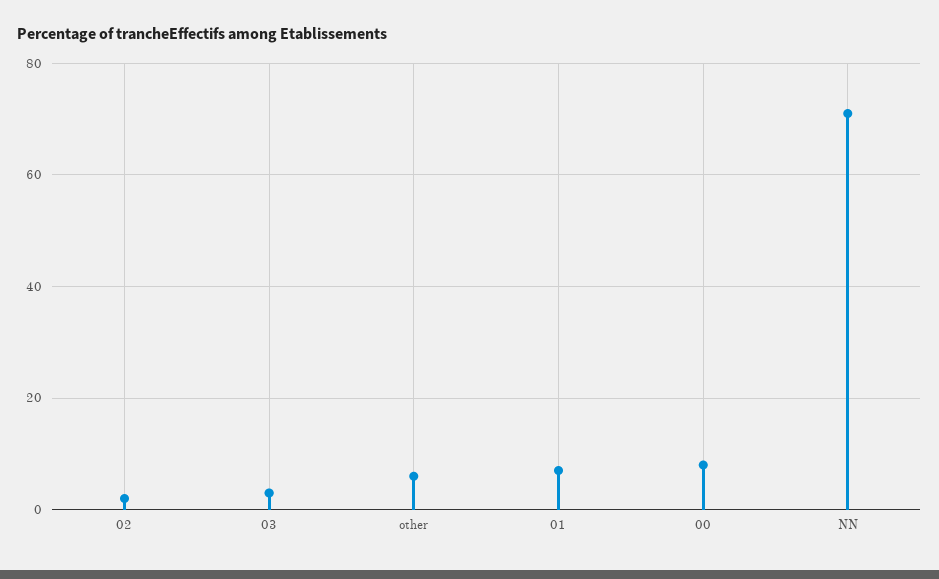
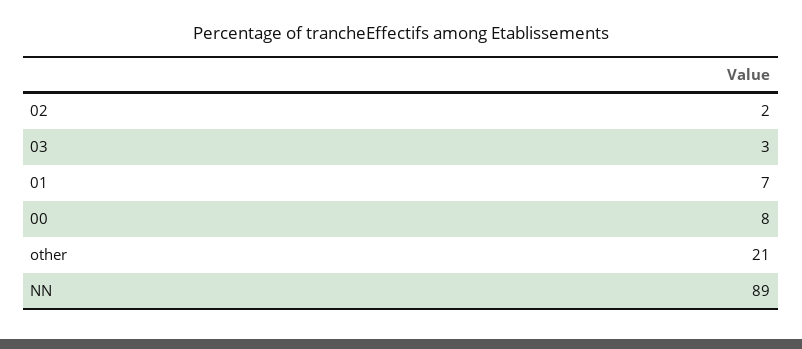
  {
    "02": 2,
    "03": 3,
-   "other": 5,
+   "other": 21,
    "01": 7,
    "00": 8,
-   "NN": 70
+   "NN": 89
  }

